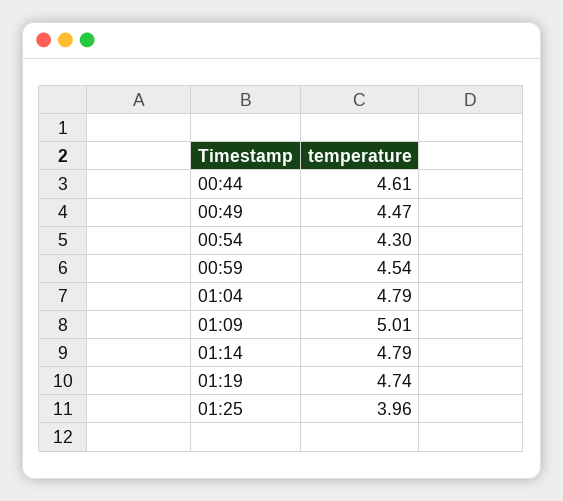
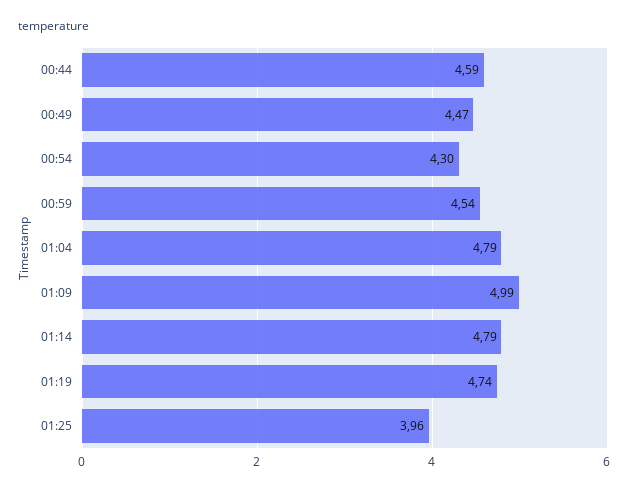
  {
-   "00:44": 4.61,
+   "00:44": 4.59,
    "00:49": 4.47,
    "00:54": 4.3,
    "00:59": 4.54,
    "01:04": 4.79,
-   "01:09": 5.01,
+   "01:09": 4.99,
    "01:14": 4.79,
    "01:19": 4.74,
    "01:25": 3.96
  }

